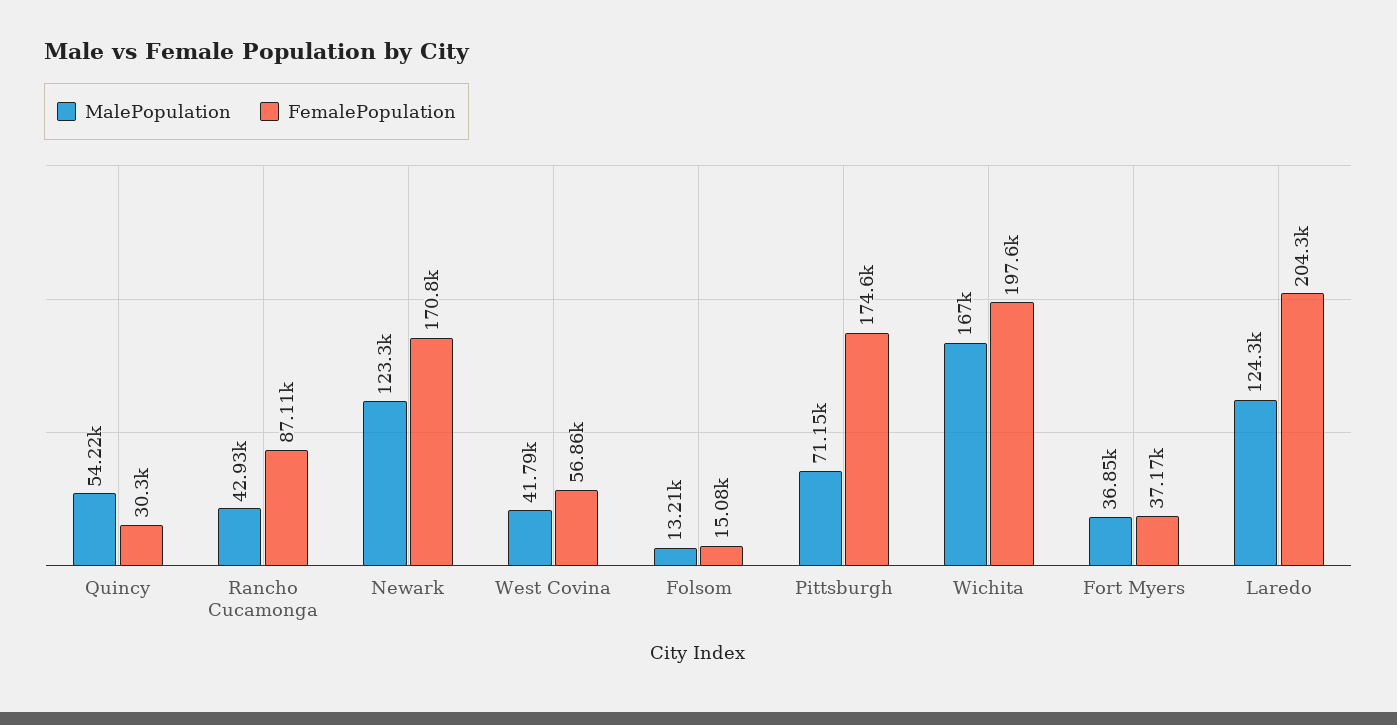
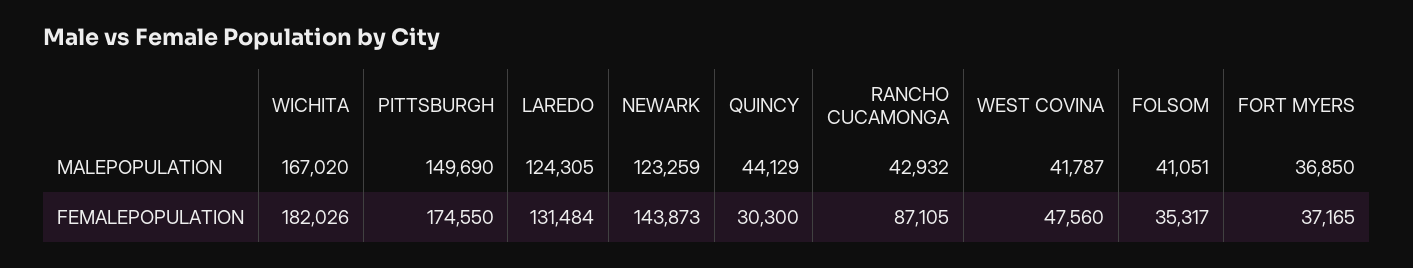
  {
    "MalePopulation": {
-     "Quincy": 54220,
+     "Quincy": 44129,
      "Rancho Cucamonga": 42932,
      "Newark": 123259,
      "West Covina": 41787,
-     "Folsom": 13210,
+     "Folsom": 41051,
-     "Pittsburgh": 71150,
+     "Pittsburgh": 149690,
      "Wichita": 167020,
      "Fort Myers": 36850,
      "Laredo": 124305
    },
    "FemalePopulation": {
      "Quincy": 30300,
      "Rancho Cucamonga": 87105,
-     "Newark": 170800,
+     "Newark": 143873,
-     "West Covina": 56860,
+     "West Covina": 47560,
-     "Folsom": 15080,
+     "Folsom": 35317,
      "Pittsburgh": 174550,
-     "Wichita": 197600,
+     "Wichita": 182026,
      "Fort Myers": 37165,
-     "Laredo": 204300
+     "Laredo": 131484
    }
  }

